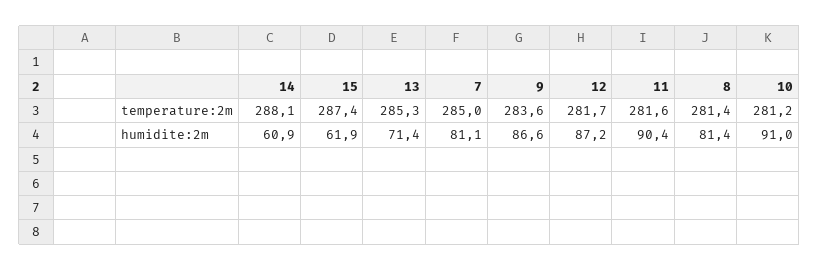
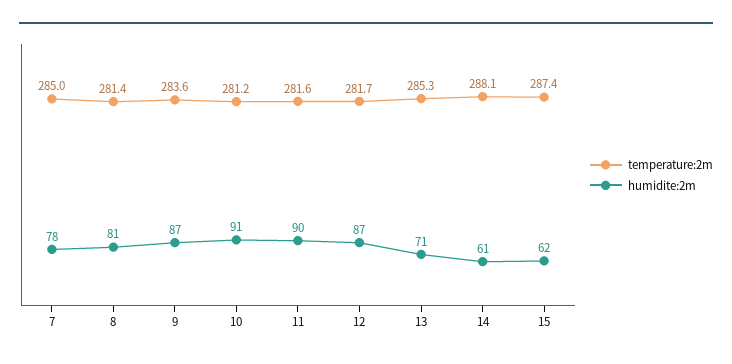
  {
    "temperature:2m": {
      "14": 288.1,
      "15": 287.4,
      "13": 285.3,
      "7": 285,
      "9": 283.6,
      "12": 281.7,
      "11": 281.6,
      "8": 281.4,
      "10": 281.2
    },
    "humidite:2m": {
      "14": 60.9,
      "15": 61.9,
      "13": 71.4,
-     "7": 81.1,
+     "7": 78,
      "9": 86.6,
      "12": 87.2,
      "11": 90.4,
      "8": 81.4,
      "10": 91
    }
  }

